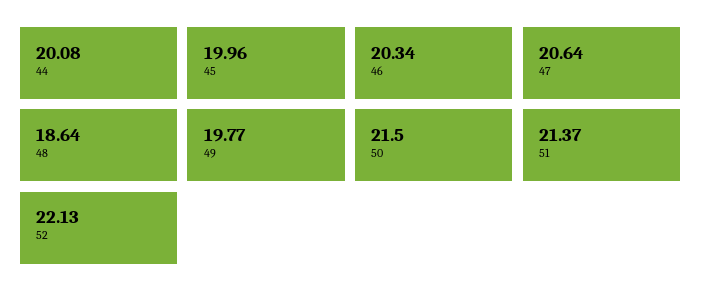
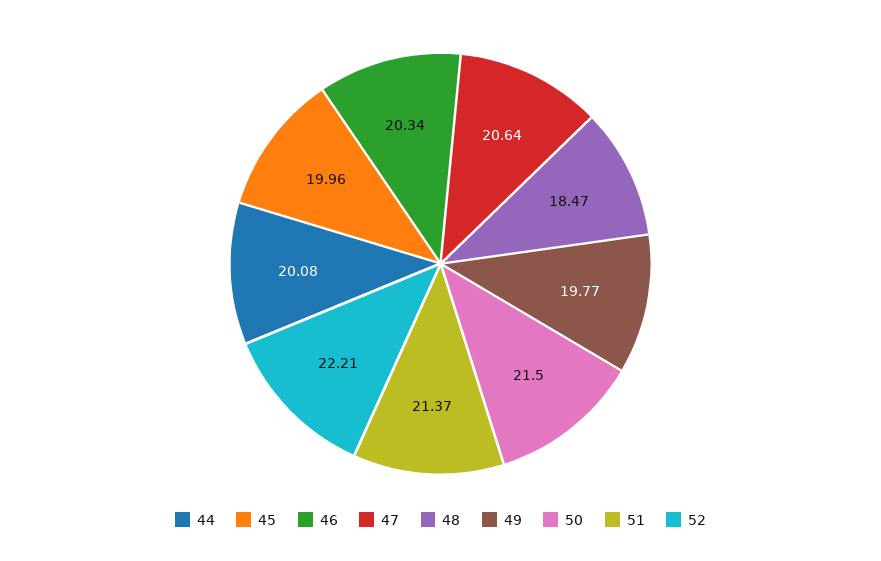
  {
    "44": 20.08,
    "45": 19.96,
    "46": 20.34,
    "47": 20.64,
-   "48": 18.64,
+   "48": 18.47,
    "49": 19.77,
    "50": 21.5,
    "51": 21.37,
-   "52": 22.13
+   "52": 22.21
  }

